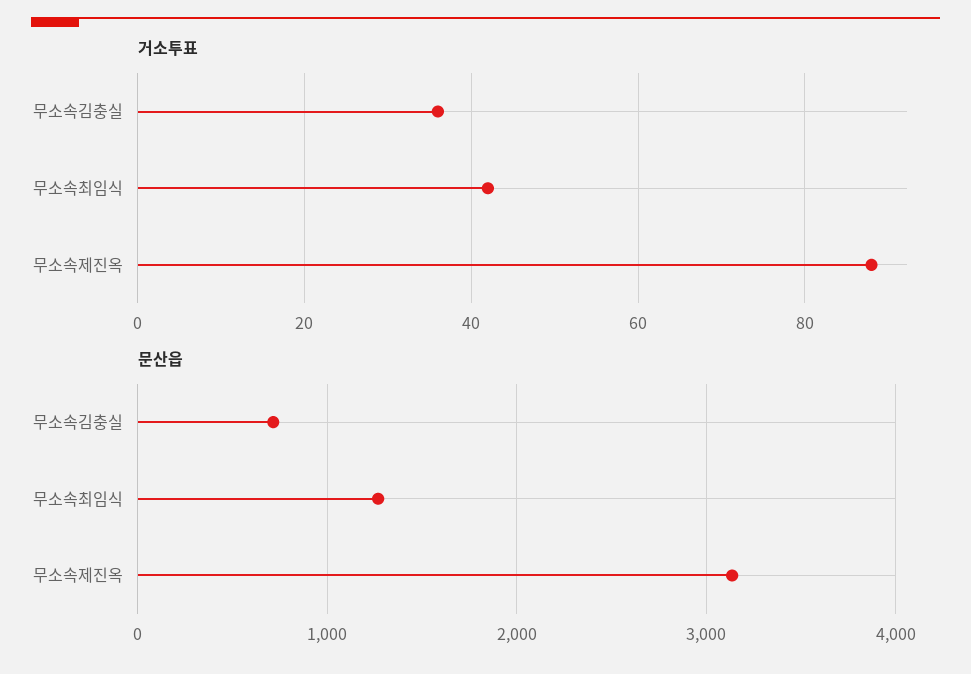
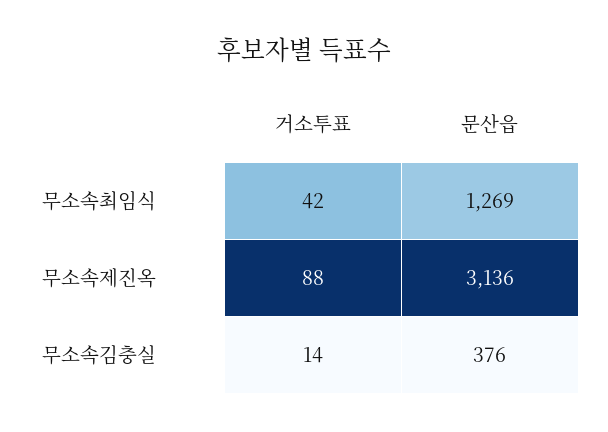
  {
    "거소투표": {
-     "무소속김충실": 35,
+     "무소속김충실": 14,
      "무소속최임식": 42,
      "무소속제진옥": 88
    },
    "문산읍": {
-     "무소속김충실": 700,
+     "무소속김충실": 376,
      "무소속최임식": 1269,
      "무소속제진옥": 3136
    }
  }

